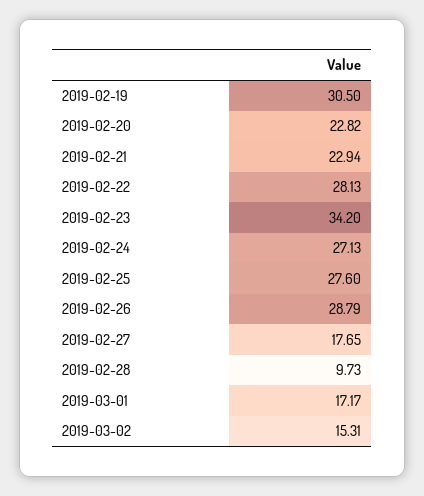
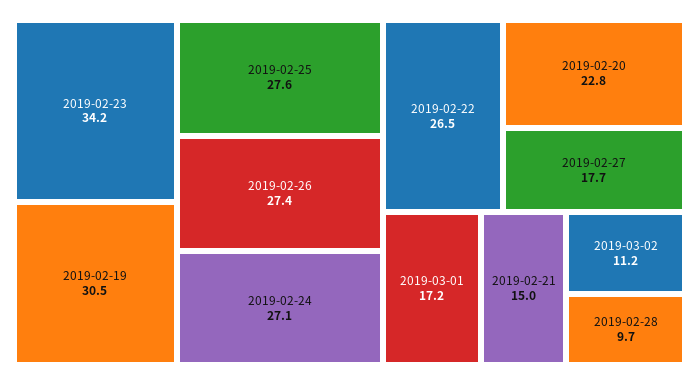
  {
    "2019-02-19": 30.5,
    "2019-02-20": 22.82,
-   "2019-02-21": 22.94,
+   "2019-02-21": 15,
-   "2019-02-22": 28.13,
+   "2019-02-22": 26.5,
    "2019-02-23": 34.2,
    "2019-02-24": 27.13,
    "2019-02-25": 27.6,
-   "2019-02-26": 28.79,
+   "2019-02-26": 27.4,
    "2019-02-27": 17.65,
    "2019-02-28": 9.73,
    "2019-03-01": 17.17,
-   "2019-03-02": 15.31
+   "2019-03-02": 11.2
  }

